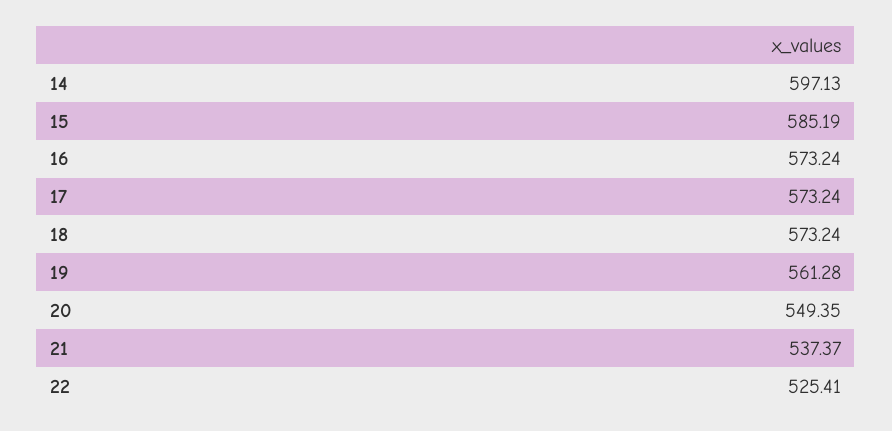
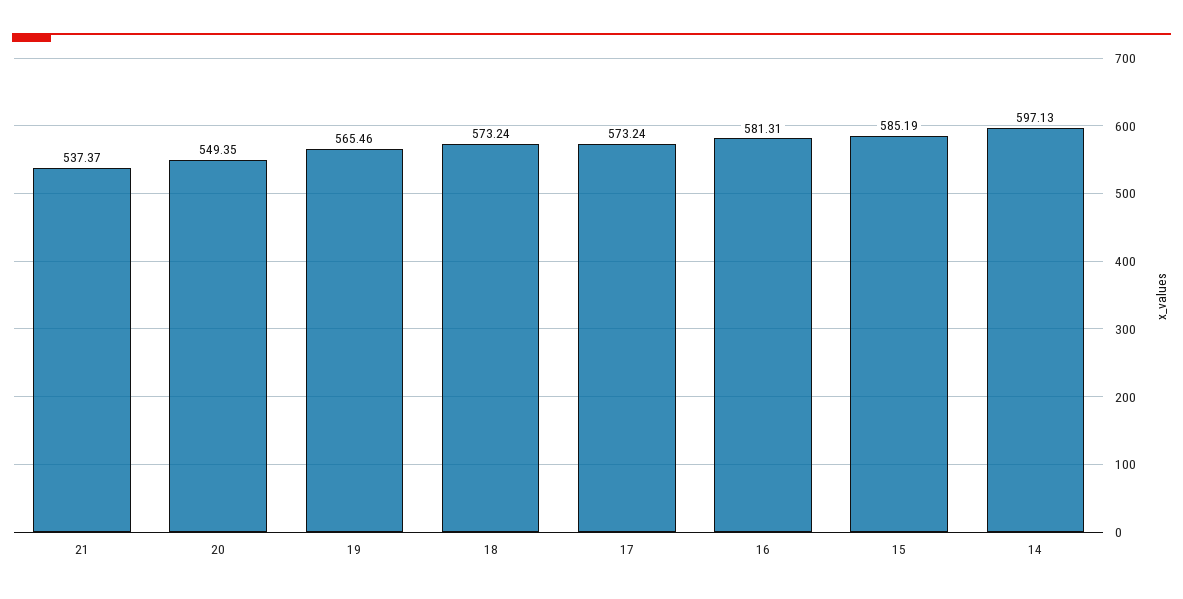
  {
    "14": 597.13,
    "15": 585.19,
-   "16": 573.24,
+   "16": 581.31,
    "17": 573.24,
    "18": 573.24,
-   "19": 561.28,
+   "19": 565.46,
    "20": 549.35,
-   "21": 537.37,
+   "21": 537.37
-   "22": 525.41
  }

